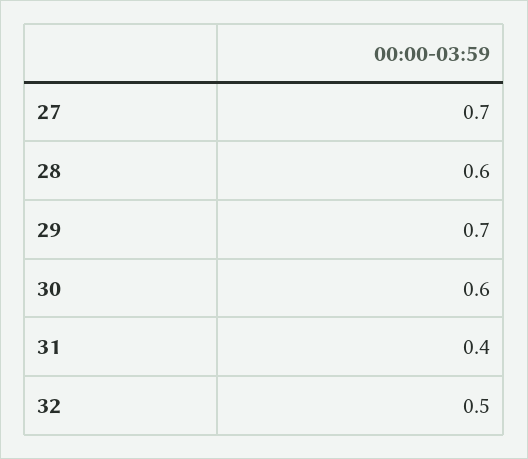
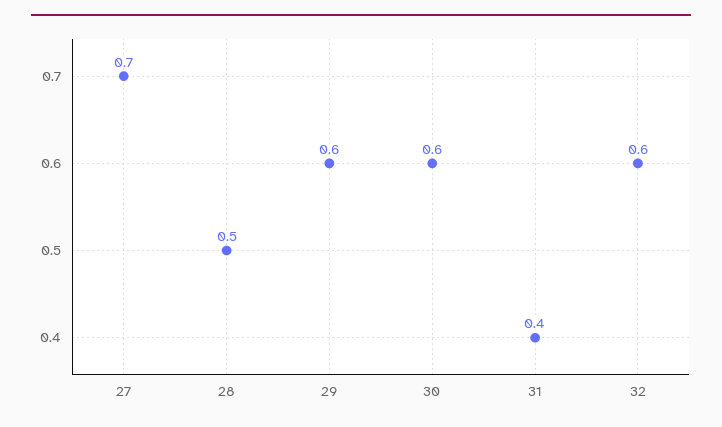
  {
    "27": 0.7,
-   "28": 0.6,
+   "28": 0.5,
-   "29": 0.7,
+   "29": 0.6,
    "30": 0.6,
    "31": 0.4,
-   "32": 0.5
+   "32": 0.6
  }

